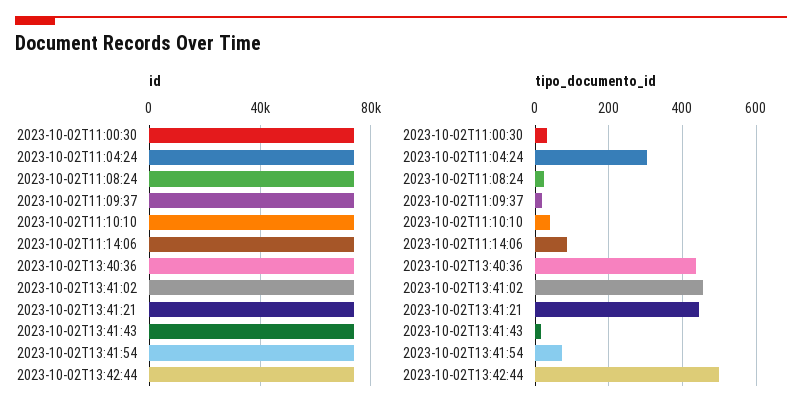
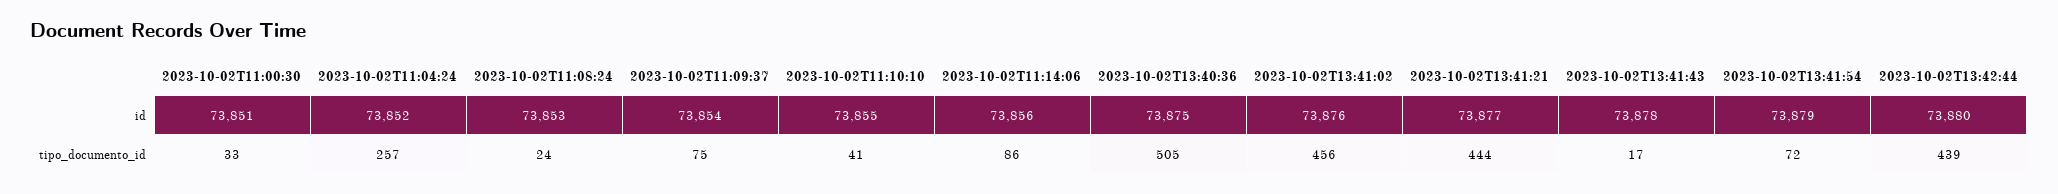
  {
    "id": {
      "2023-10-02T11:00:30": 73851,
      "2023-10-02T11:04:24": 73852,
      "2023-10-02T11:08:24": 73853,
      "2023-10-02T11:09:37": 73854,
      "2023-10-02T11:10:10": 73855,
      "2023-10-02T11:14:06": 73856,
      "2023-10-02T13:40:36": 73875,
      "2023-10-02T13:41:02": 73876,
      "2023-10-02T13:41:21": 73877,
      "2023-10-02T13:41:43": 73878,
      "2023-10-02T13:41:54": 73879,
      "2023-10-02T13:42:44": 73880
    },
    "tipo_documento_id": {
      "2023-10-02T11:00:30": 33,
-     "2023-10-02T11:04:24": 300,
+     "2023-10-02T11:04:24": 257,
      "2023-10-02T11:08:24": 24,
-     "2023-10-02T11:09:37": 20,
+     "2023-10-02T11:09:37": 75,
      "2023-10-02T11:10:10": 41,
      "2023-10-02T11:14:06": 86,
-     "2023-10-02T13:40:36": 440,
+     "2023-10-02T13:40:36": 505,
      "2023-10-02T13:41:02": 456,
      "2023-10-02T13:41:21": 444,
      "2023-10-02T13:41:43": 17,
      "2023-10-02T13:41:54": 72,
-     "2023-10-02T13:42:44": 500
+     "2023-10-02T13:42:44": 439
    }
  }

